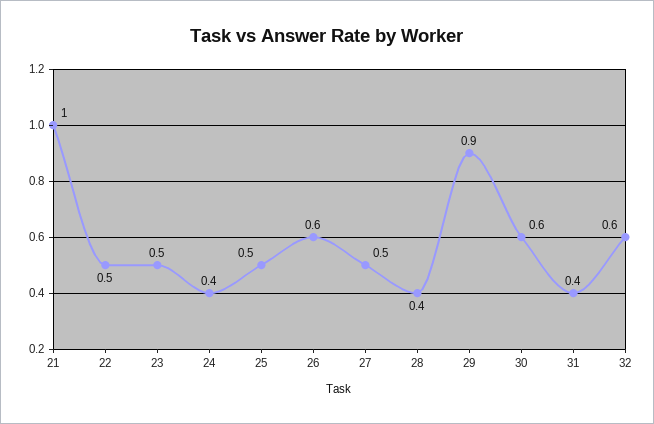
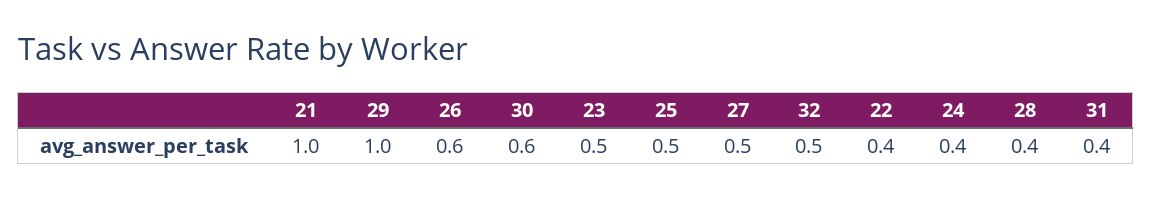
  {
    "21": 1,
-   "22": 0.5,
+   "22": 0.4,
    "23": 0.5,
    "24": 0.4,
    "25": 0.5,
    "26": 0.6,
    "27": 0.5,
    "28": 0.4,
-   "29": 0.9,
+   "29": 1,
    "30": 0.6,
    "31": 0.4,
-   "32": 0.6
+   "32": 0.5
  }

